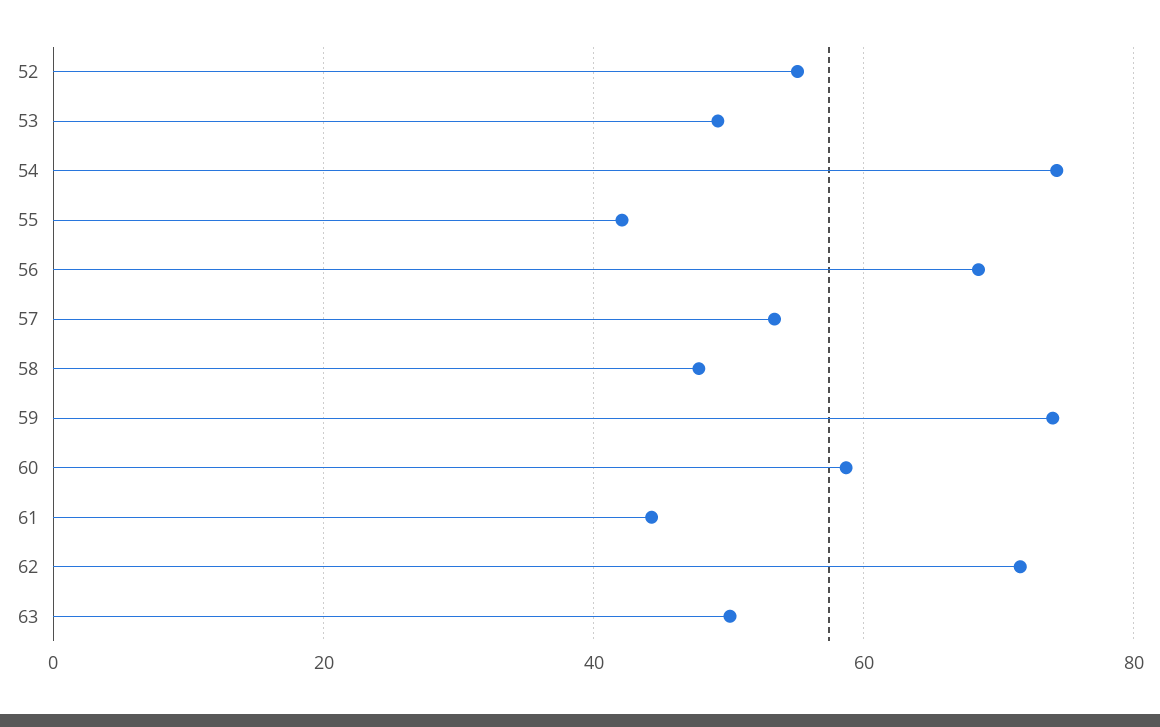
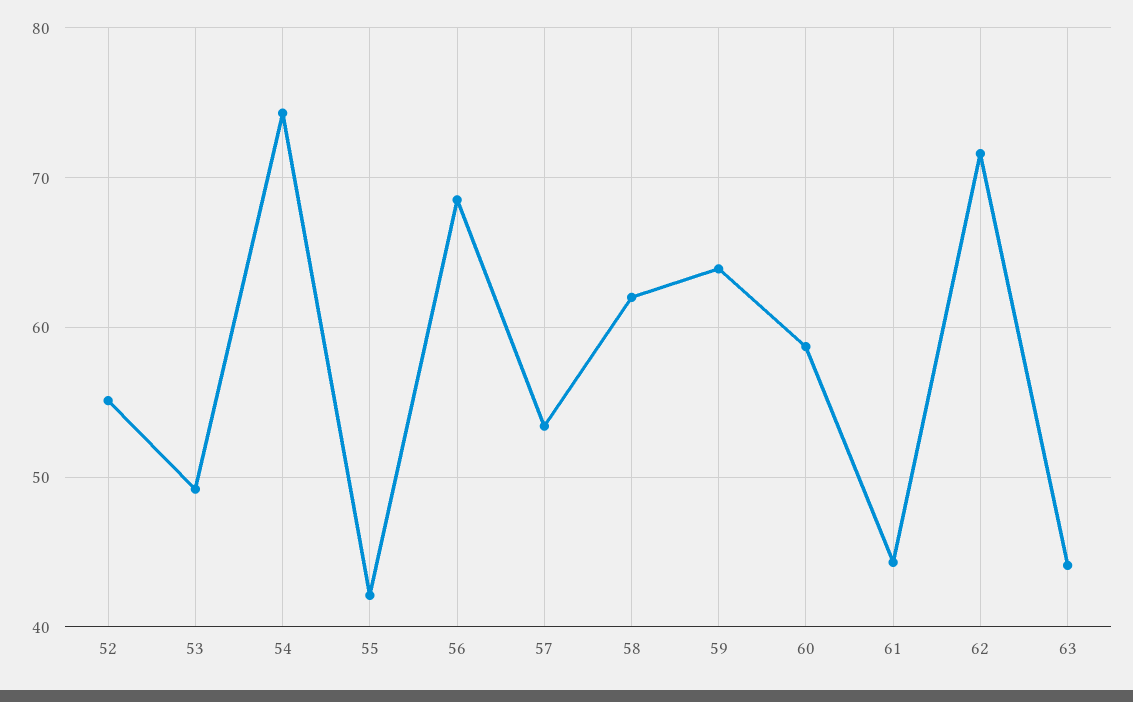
  {
    "52": 55,
    "53": 49,
    "54": 74,
    "55": 42,
    "56": 69,
    "57": 53,
-   "58": 48,
+   "58": 62,
-   "59": 74,
+   "59": 64,
    "60": 59,
    "61": 44,
    "62": 72,
-   "63": 50
+   "63": 44
  }

